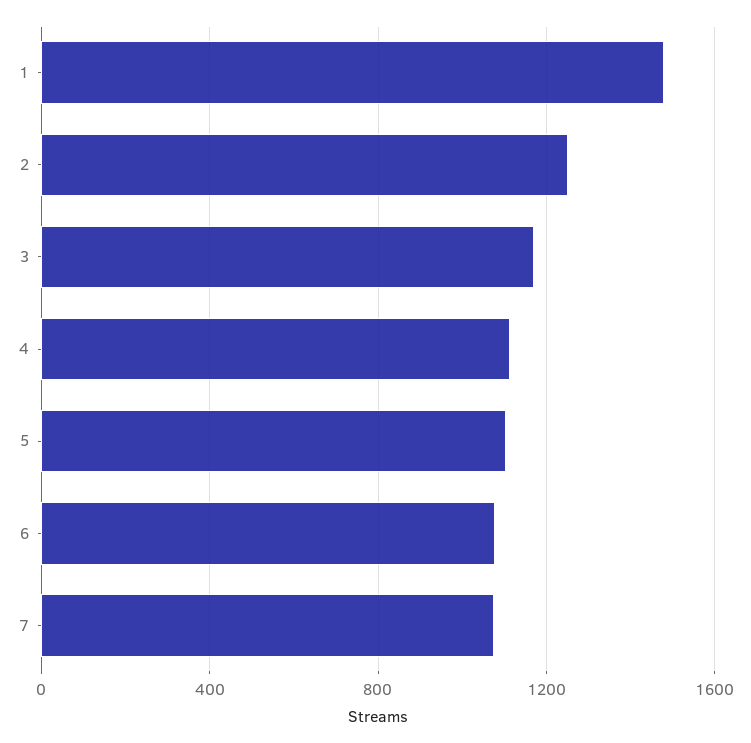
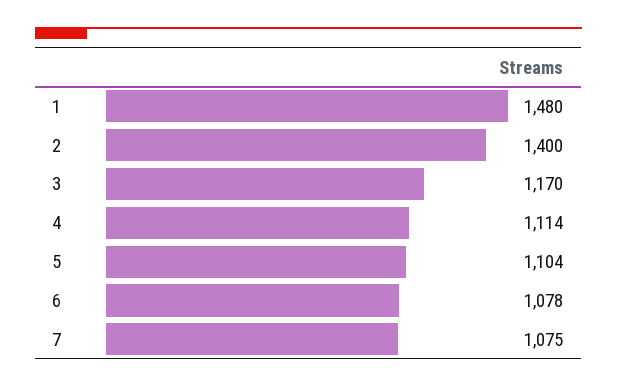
  {
    "1": 1480,
-   "2": 1250,
+   "2": 1400,
    "3": 1170,
    "4": 1114,
    "5": 1104,
    "6": 1078,
    "7": 1075
  }

